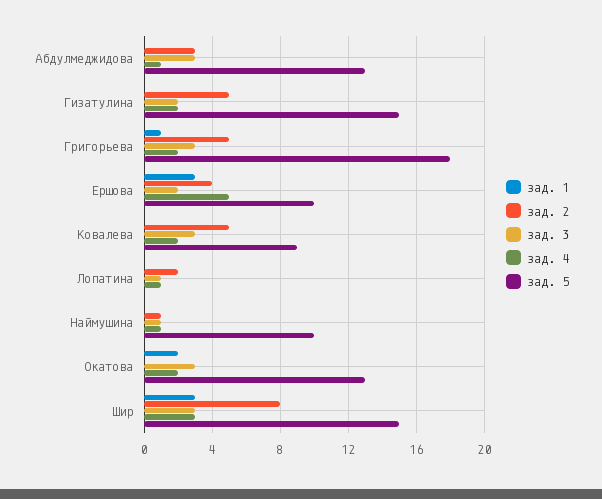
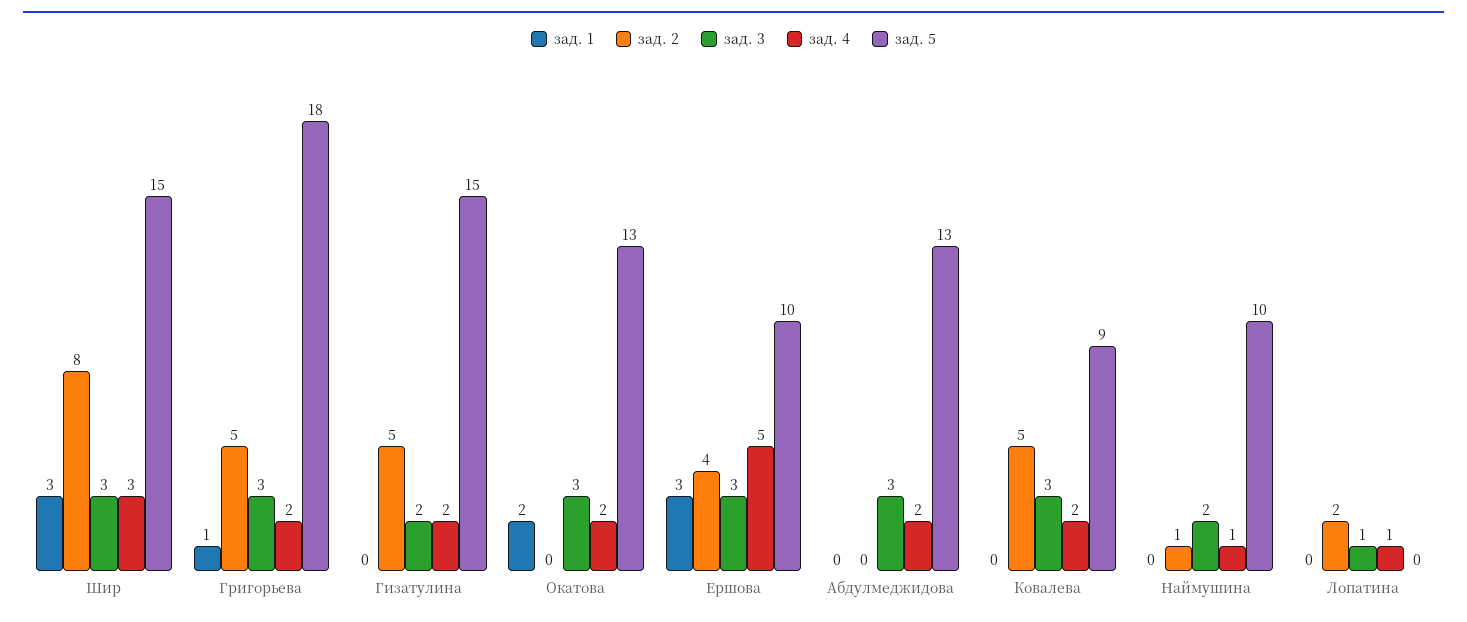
  {
    "зад. 1": {
      "Абдулмеджидова": 0,
      "Гизатулина": 0,
      "Григорьева": 1,
      "Ершова": 3,
      "Ковалева": 0,
      "Лопатина": 0,
      "Наймушина": 0,
      "Окатова": 2,
      "Шир": 3
    },
    "зад. 2": {
-     "Абдулмеджидова": 3,
+     "Абдулмеджидова": 0,
      "Гизатулина": 5,
      "Григорьева": 5,
      "Ершова": 4,
      "Ковалева": 5,
      "Лопатина": 2,
      "Наймушина": 1,
      "Окатова": 0,
      "Шир": 8
    },
    "зад. 3": {
      "Абдулмеджидова": 3,
      "Гизатулина": 2,
      "Григорьева": 3,
-     "Ершова": 2,
+     "Ершова": 3,
      "Ковалева": 3,
      "Лопатина": 1,
-     "Наймушина": 1,
+     "Наймушина": 2,
      "Окатова": 3,
      "Шир": 3
    },
    "зад. 4": {
-     "Абдулмеджидова": 1,
+     "Абдулмеджидова": 2,
      "Гизатулина": 2,
      "Григорьева": 2,
      "Ершова": 5,
      "Ковалева": 2,
      "Лопатина": 1,
      "Наймушина": 1,
      "Окатова": 2,
      "Шир": 3
    },
    "зад. 5": {
      "Абдулмеджидова": 13,
      "Гизатулина": 15,
      "Григорьева": 18,
      "Ершова": 10,
      "Ковалева": 9,
      "Лопатина": 0,
      "Наймушина": 10,
      "Окатова": 13,
      "Шир": 15
    }
  }

